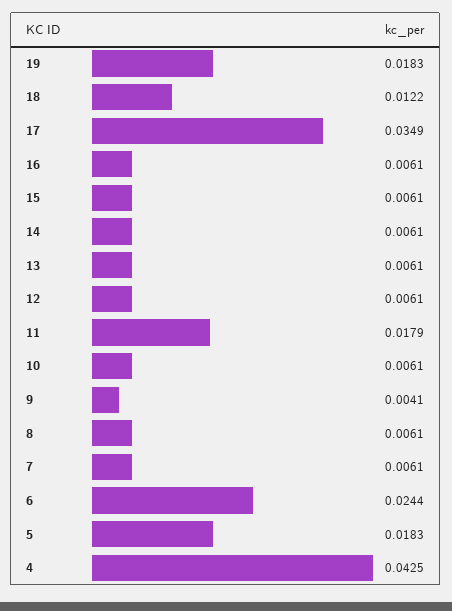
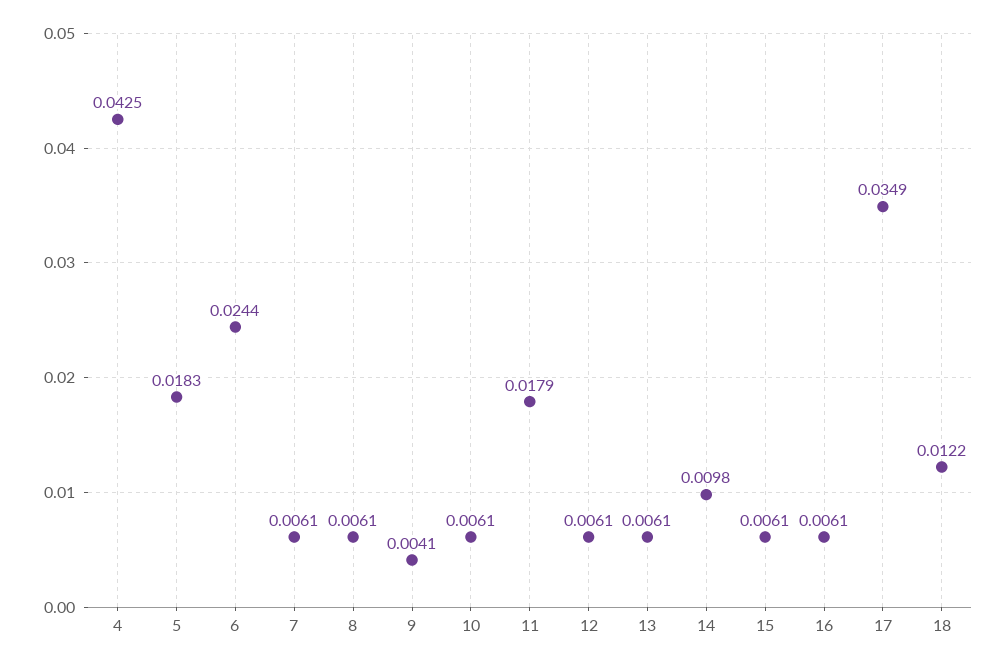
  {
-   "19": 0.0183,
    "18": 0.0122,
    "17": 0.0349,
    "16": 0.0061,
    "15": 0.0061,
-   "14": 0.0061,
+   "14": 0.0098,
    "13": 0.0061,
    "12": 0.0061,
    "11": 0.0179,
    "10": 0.0061,
    "9": 0.0041,
    "8": 0.0061,
    "7": 0.0061,
    "6": 0.0244,
    "5": 0.0183,
    "4": 0.0425
  }

